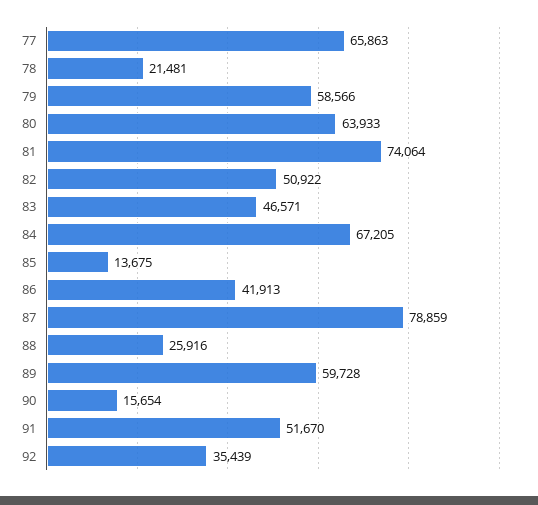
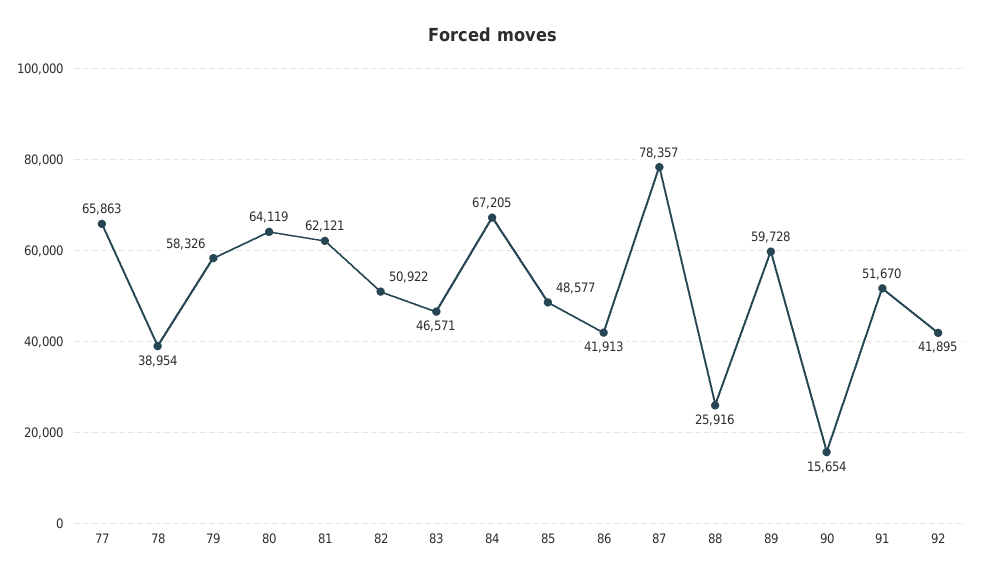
  {
    "77": 65863,
-   "78": 21481,
+   "78": 38954,
-   "79": 58566,
+   "79": 58326,
-   "80": 63933,
+   "80": 64119,
-   "81": 74064,
+   "81": 62121,
    "82": 50922,
    "83": 46571,
    "84": 67205,
-   "85": 13675,
+   "85": 48577,
    "86": 41913,
-   "87": 78859,
+   "87": 78357,
    "88": 25916,
    "89": 59728,
    "90": 15654,
    "91": 51670,
-   "92": 35439
+   "92": 41895
  }

